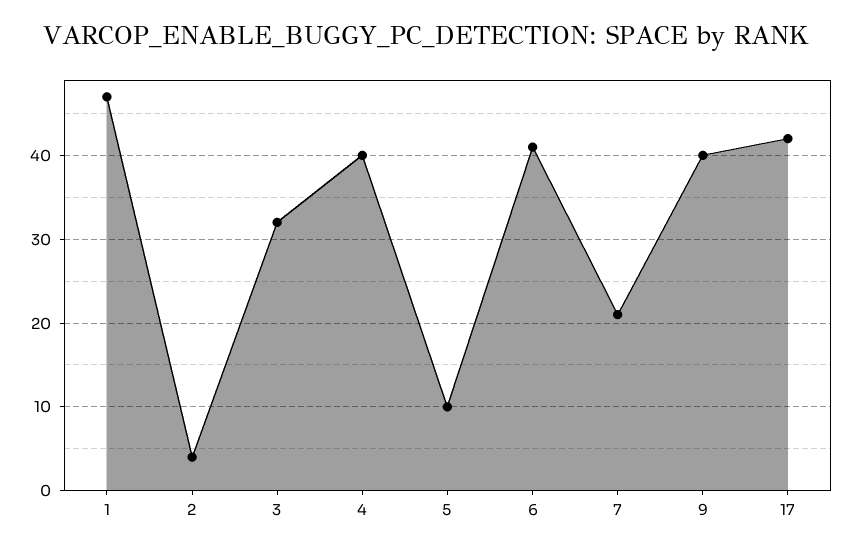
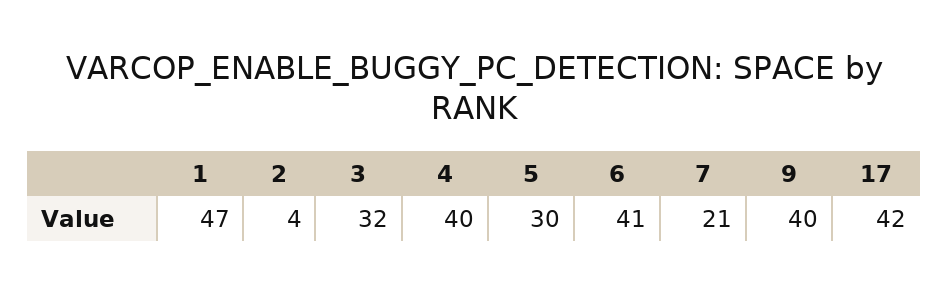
  {
    "1": 47,
    "2": 4,
    "3": 32,
    "4": 40,
-   "5": 10,
+   "5": 30,
    "6": 41,
    "7": 21,
    "9": 40,
    "17": 42
  }

